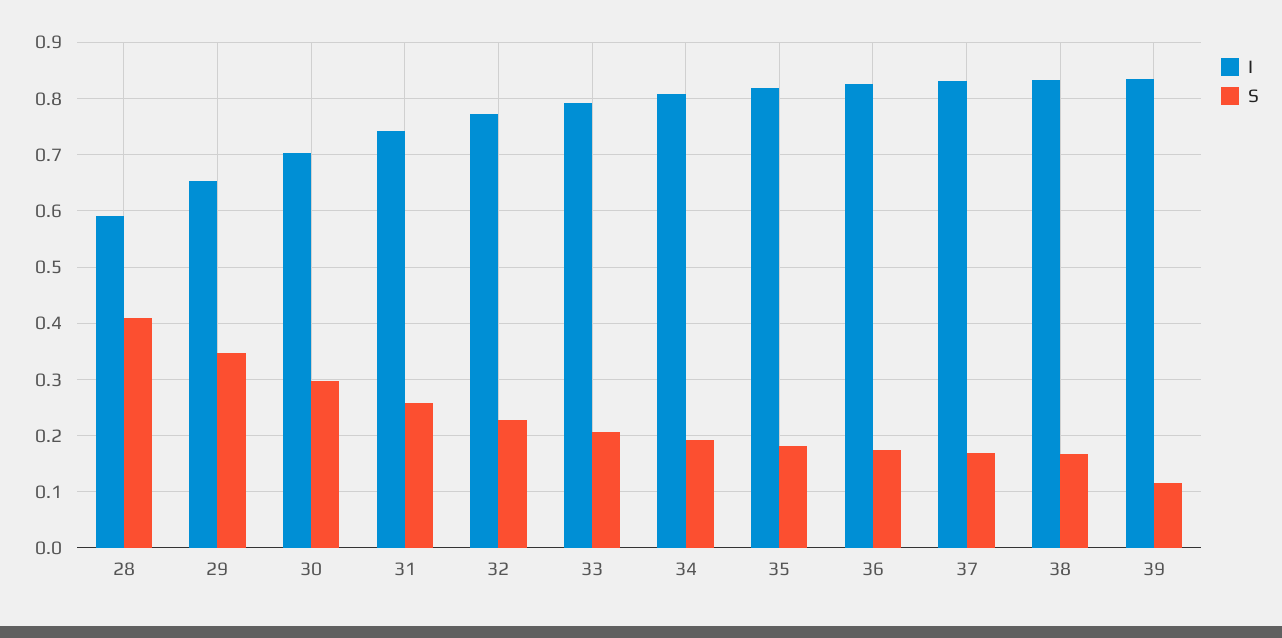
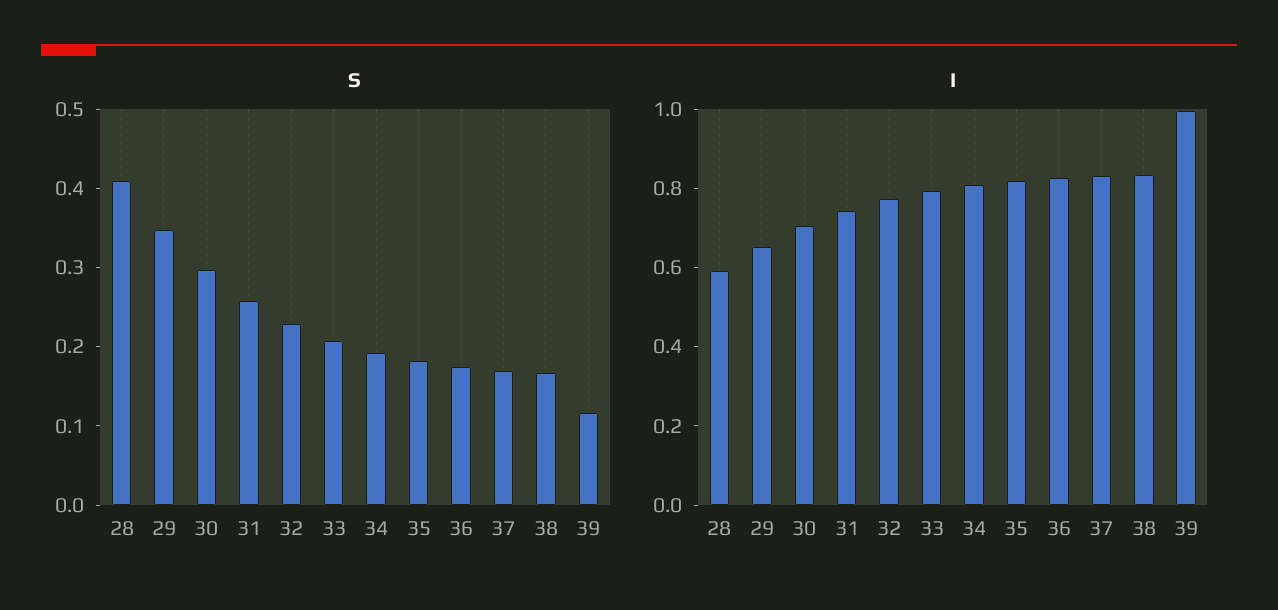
  {
    "I": {
      "28": 0.6,
      "29": 0.66,
      "30": 0.7,
      "31": 0.74,
      "32": 0.78,
      "33": 0.8,
      "34": 0.8,
      "35": 0.82,
      "36": 0.82,
      "37": 0.84,
      "38": 0.84,
-     "39": 0.84
+     "39": 1
    },
    "S": {
      "28": 0.4,
      "29": 0.34,
      "30": 0.3,
      "31": 0.26,
      "32": 0.22,
      "33": 0.2,
      "34": 0.2,
      "35": 0.18,
      "36": 0.18,
      "37": 0.16,
      "38": 0.16,
      "39": 0.12
    }
  }

